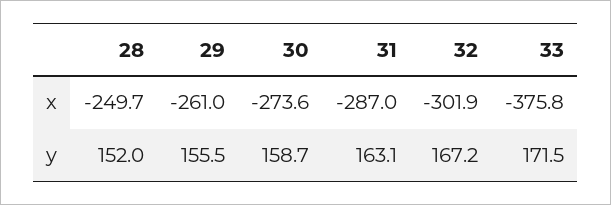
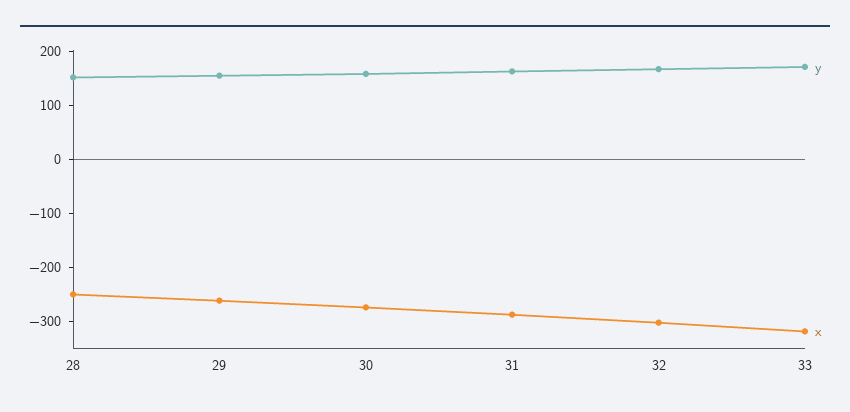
  {
    "x": {
      "28": -249.7,
      "29": -261,
      "30": -273.6,
      "31": -287,
      "32": -301.9,
-     "33": -375.8
+     "33": -320
    },
    "y": {
      "28": 152,
      "29": 155.5,
      "30": 158.7,
      "31": 163.1,
      "32": 167.2,
      "33": 171.5
    }
  }

